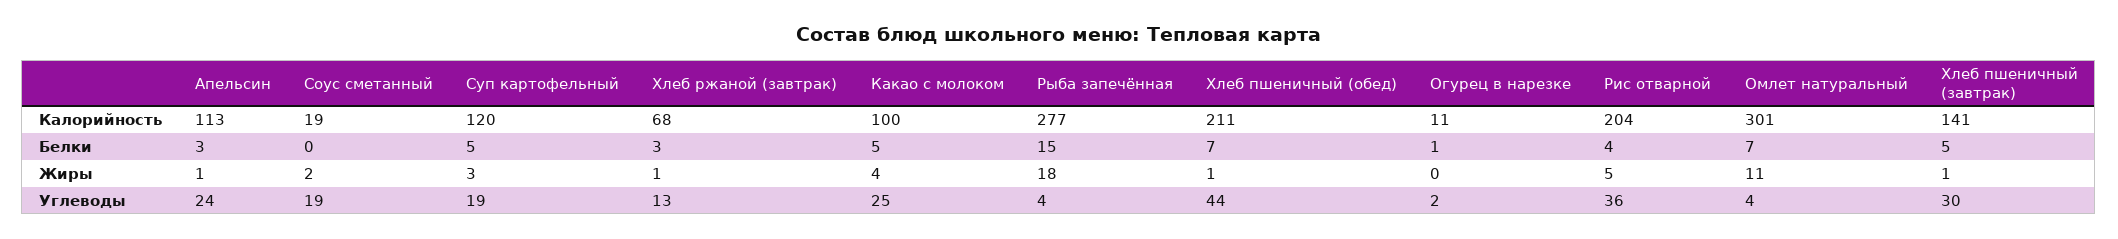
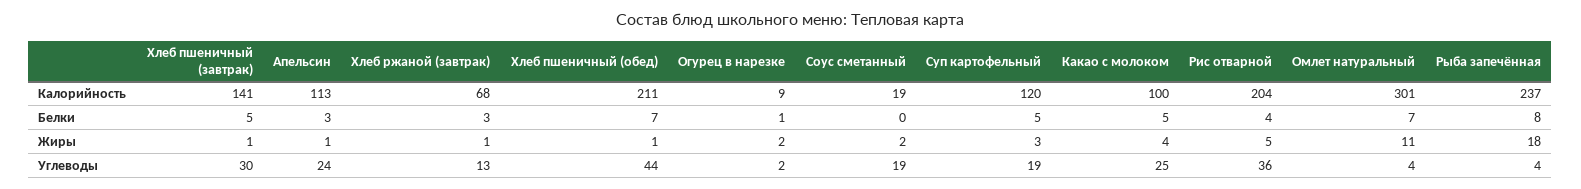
  {
    "Апельсин": {
      "Калорийность": 113,
      "Белки": 3,
      "Жиры": 1,
      "Углеводы": 24
    },
    "Соус сметанный": {
      "Калорийность": 19,
      "Белки": 0,
      "Жиры": 2,
      "Углеводы": 19
    },
    "Суп картофельный": {
      "Калорийность": 120,
      "Белки": 5,
      "Жиры": 3,
      "Углеводы": 19
    },
    "Хлеб ржаной (завтрак)": {
      "Калорийность": 68,
      "Белки": 3,
      "Жиры": 1,
      "Углеводы": 13
    },
    "Какао с молоком": {
      "Калорийность": 100,
      "Белки": 5,
      "Жиры": 4,
      "Углеводы": 25
    },
    "Рыба запечённая": {
-     "Калорийность": 277,
+     "Калорийность": 237,
-     "Белки": 15,
+     "Белки": 8,
      "Жиры": 18,
      "Углеводы": 4
    },
    "Хлеб пшеничный (обед)": {
      "Калорийность": 211,
      "Белки": 7,
      "Жиры": 1,
      "Углеводы": 44
    },
    "Огурец в нарезке": {
-     "Калорийность": 11,
+     "Калорийность": 9,
      "Белки": 1,
-     "Жиры": 0,
+     "Жиры": 2,
      "Углеводы": 2
    },
    "Рис отварной": {
      "Калорийность": 204,
      "Белки": 4,
      "Жиры": 5,
      "Углеводы": 36
    },
    "Омлет натуральный": {
      "Калорийность": 301,
      "Белки": 7,
      "Жиры": 11,
      "Углеводы": 4
    },
    "Хлеб пшеничный (завтрак)": {
      "Калорийность": 141,
      "Белки": 5,
      "Жиры": 1,
      "Углеводы": 30
    }
  }

